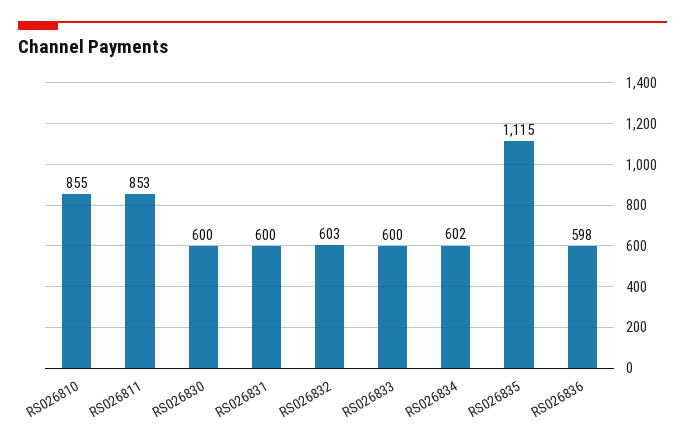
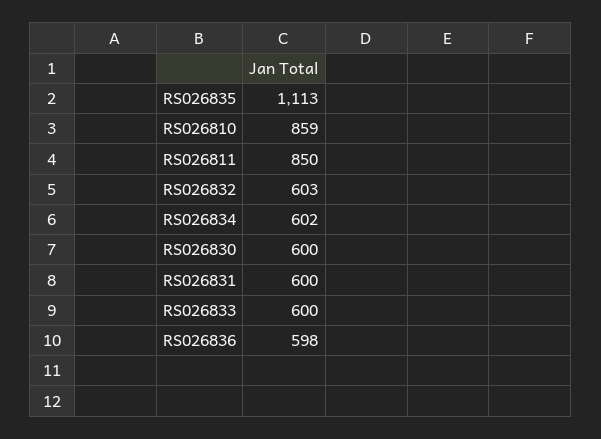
  {
-   "RS026810": 855,
+   "RS026810": 859,
-   "RS026811": 853,
+   "RS026811": 850,
    "RS026830": 600,
    "RS026831": 600,
    "RS026832": 603,
    "RS026833": 600,
    "RS026834": 602,
-   "RS026835": 1115,
+   "RS026835": 1113,
    "RS026836": 598
  }

